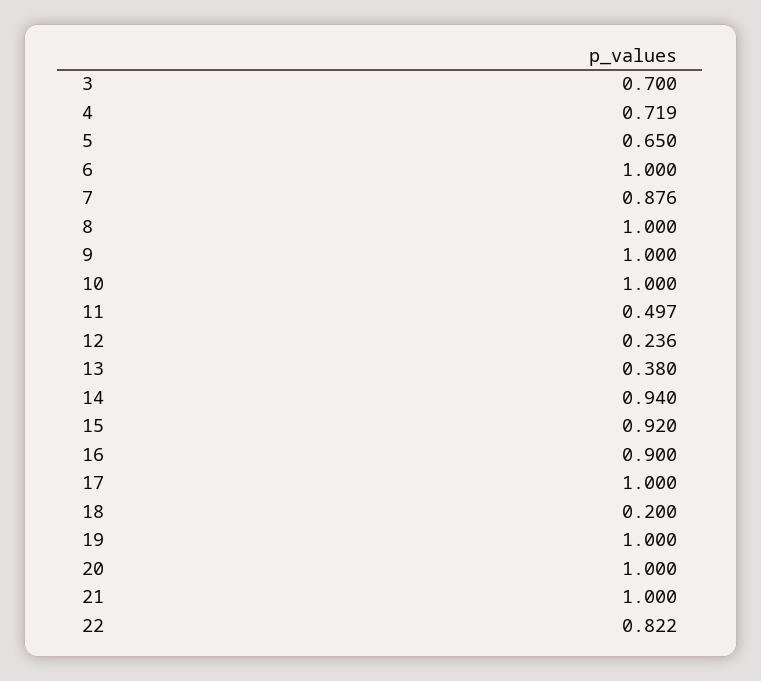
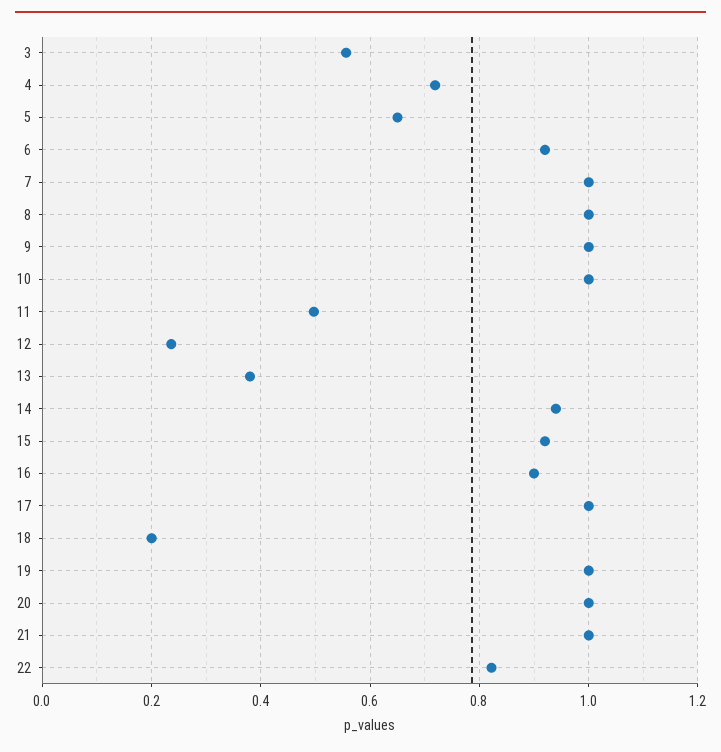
  {
-   "3": 0.7,
+   "3": 0.56,
    "4": 0.719,
    "5": 0.65,
-   "6": 1,
+   "6": 0.92,
-   "7": 0.876,
+   "7": 1,
    "8": 1,
    "9": 1,
    "10": 1,
    "11": 0.497,
    "12": 0.236,
    "13": 0.38,
    "14": 0.94,
    "15": 0.92,
    "16": 0.9,
    "17": 1,
    "18": 0.2,
    "19": 1,
    "20": 1,
    "21": 1,
    "22": 0.822
  }

